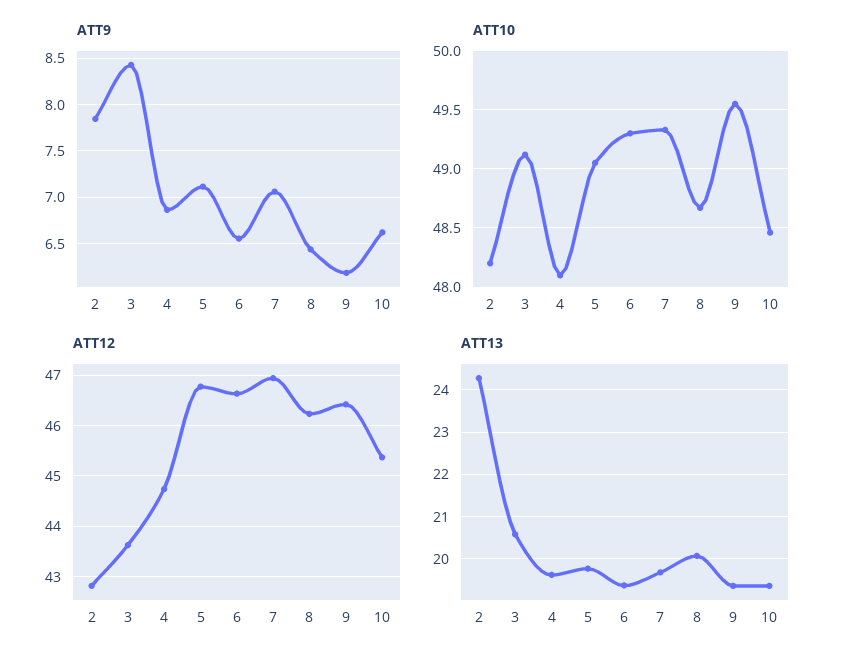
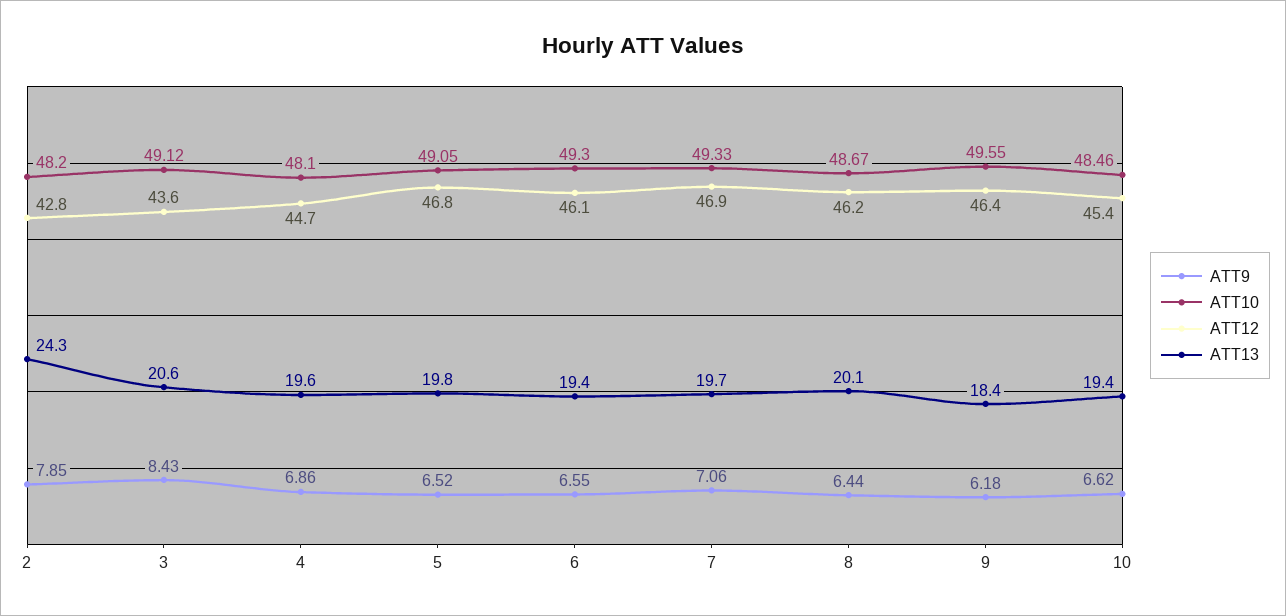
  {
    "ATT9": {
      "2": 7.85,
      "3": 8.43,
      "4": 6.86,
-     "5": 7.1,
+     "5": 6.52,
      "6": 6.55,
      "7": 7.06,
      "8": 6.44,
      "9": 6.18,
      "10": 6.62
    },
    "ATT10": {
      "2": 48.2,
      "3": 49.12,
      "4": 48.1,
      "5": 49.05,
      "6": 49.3,
      "7": 49.33,
      "8": 48.67,
      "9": 49.55,
      "10": 48.46
    },
    "ATT12": {
      "2": 42.8,
      "3": 43.6,
      "4": 44.7,
      "5": 46.8,
-     "6": 46.6,
+     "6": 46.1,
      "7": 46.9,
      "8": 46.2,
      "9": 46.4,
      "10": 45.4
    },
    "ATT13": {
      "2": 24.3,
      "3": 20.6,
      "4": 19.6,
      "5": 19.8,
      "6": 19.4,
      "7": 19.7,
      "8": 20.1,
-     "9": 19.4,
+     "9": 18.4,
      "10": 19.4
    }
  }

